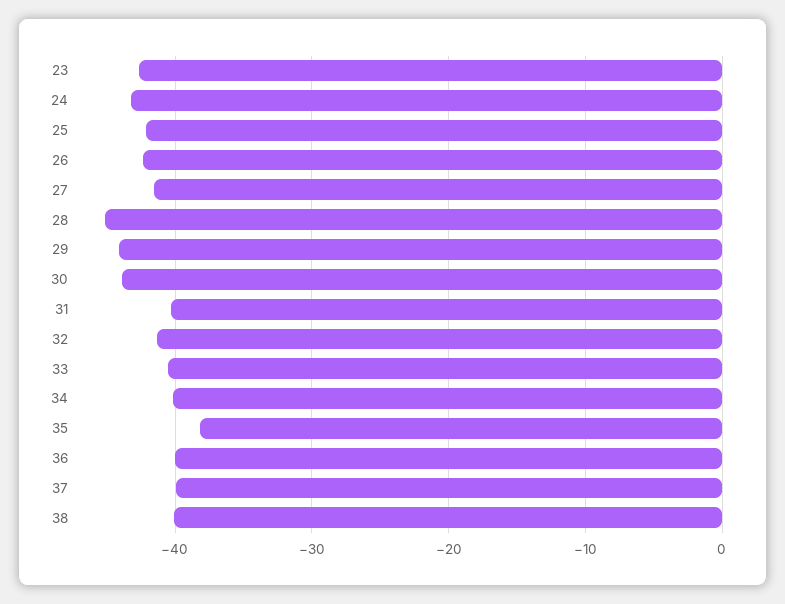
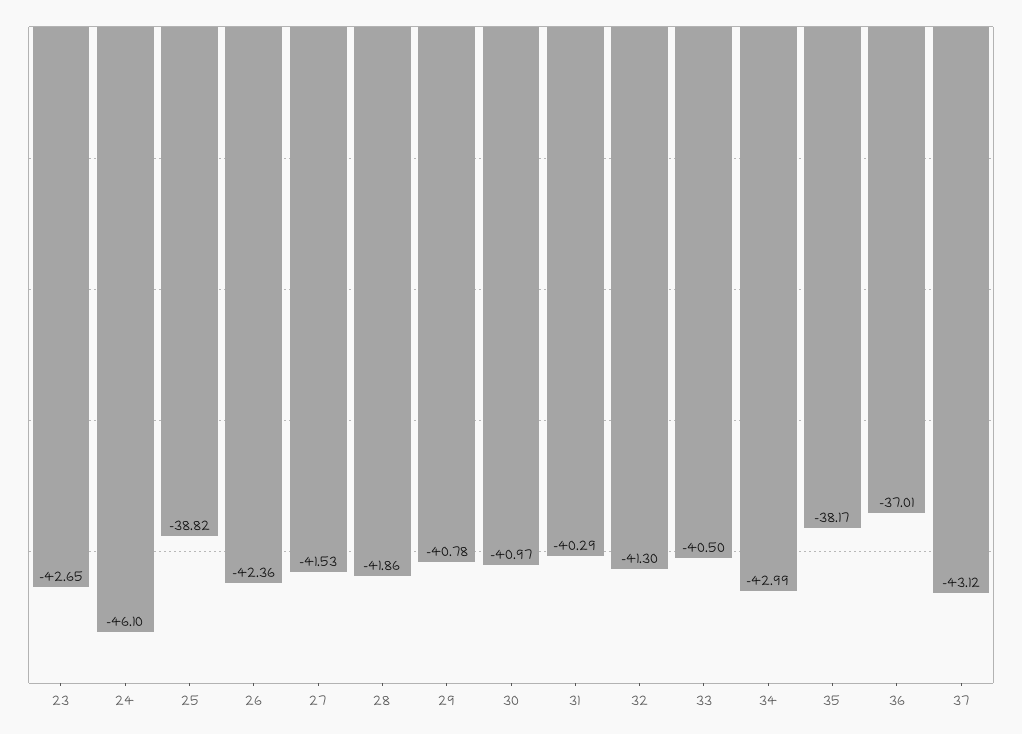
  {
    "23": -42.65,
-   "24": -43,
+   "24": -46.1,
-   "25": -42,
+   "25": -38.82,
    "26": -42.36,
    "27": -41.53,
-   "28": -45,
+   "28": -41.86,
-   "29": -44,
+   "29": -40.78,
-   "30": -44,
+   "30": -40.97,
    "31": -40.29,
    "32": -41.3,
    "33": -40.5,
-   "34": -40,
+   "34": -42.99,
    "35": -38.17,
-   "36": -40,
+   "36": -37.01,
-   "37": -40,
+   "37": -43.12
-   "38": -40
  }

